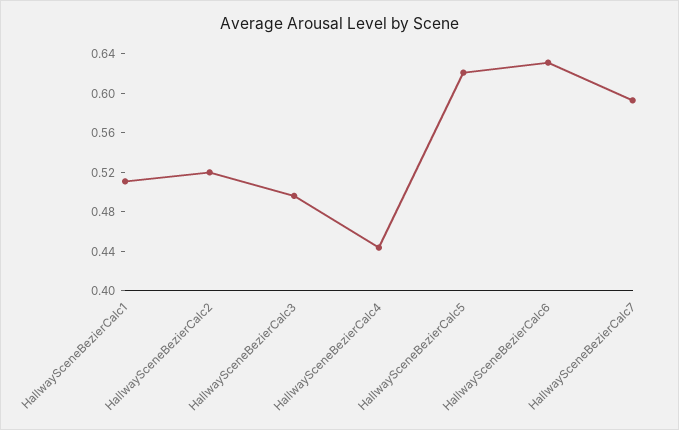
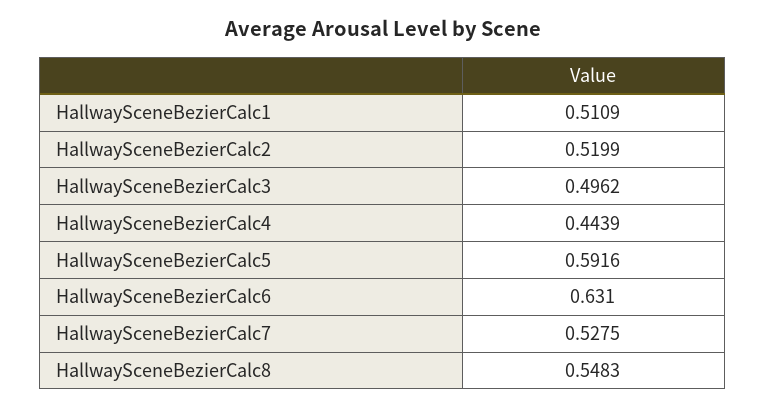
  {
    "HallwaySceneBezierCalc1": 0.5109,
    "HallwaySceneBezierCalc2": 0.5199,
    "HallwaySceneBezierCalc3": 0.4962,
    "HallwaySceneBezierCalc4": 0.4439,
-   "HallwaySceneBezierCalc5": 0.62,
+   "HallwaySceneBezierCalc5": 0.5916,
    "HallwaySceneBezierCalc6": 0.631,
-   "HallwaySceneBezierCalc7": 0.59
+   "HallwaySceneBezierCalc7": 0.5275,
+   "HallwaySceneBezierCalc8": 0.5483
  }

